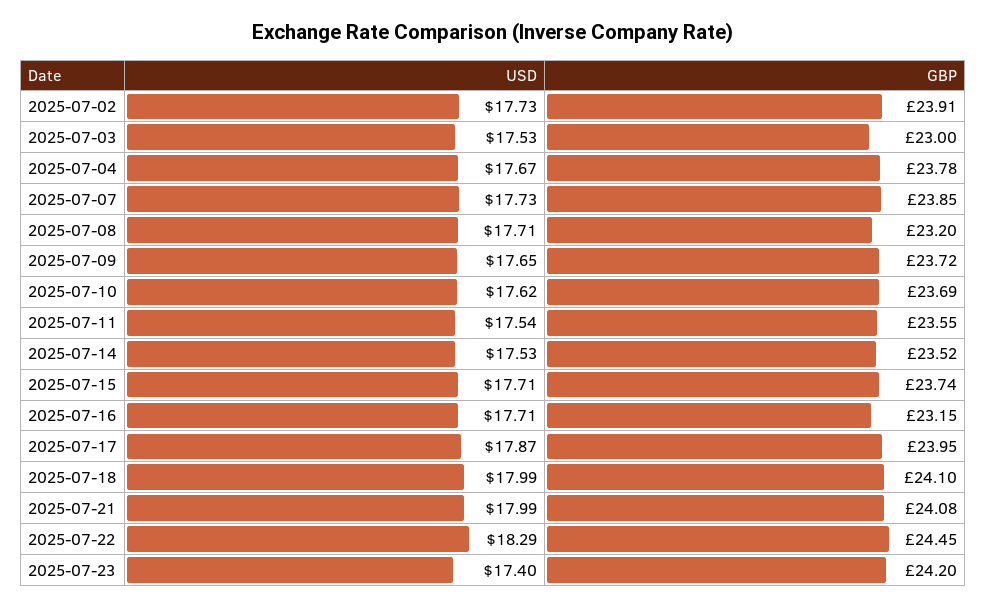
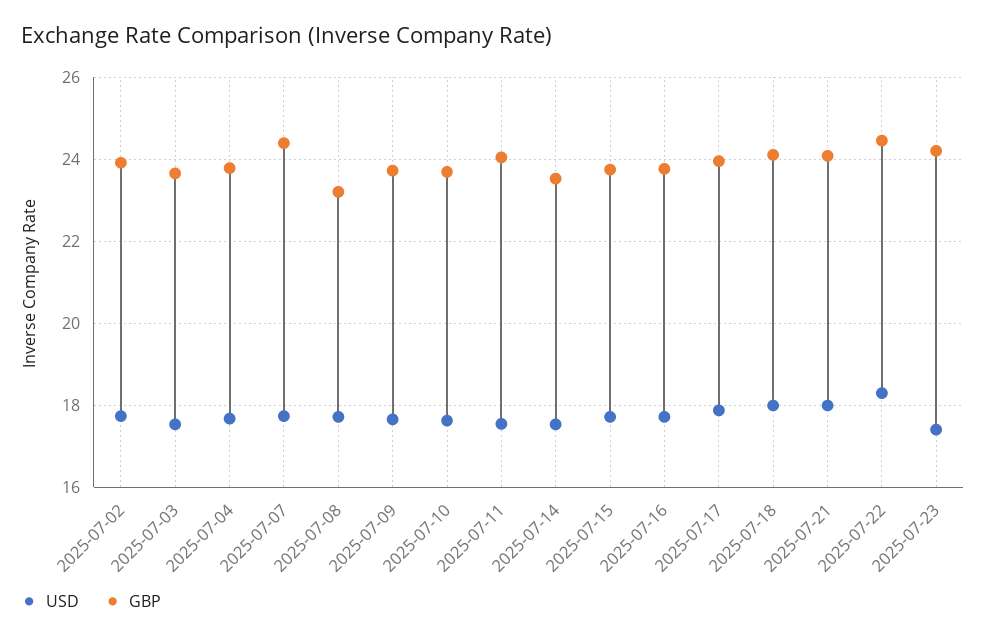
  {
    "USD": {
      "2025-07-02": 17.73,
      "2025-07-03": 17.53,
      "2025-07-04": 17.67,
      "2025-07-07": 17.73,
      "2025-07-08": 17.71,
      "2025-07-09": 17.65,
      "2025-07-10": 17.62,
      "2025-07-11": 17.54,
      "2025-07-14": 17.53,
      "2025-07-15": 17.71,
      "2025-07-16": 17.71,
      "2025-07-17": 17.87,
      "2025-07-18": 17.99,
      "2025-07-21": 17.99,
      "2025-07-22": 18.29,
      "2025-07-23": 17.4
    },
    "GBP": {
      "2025-07-02": 23.91,
-     "2025-07-03": 23,
+     "2025-07-03": 23.6,
      "2025-07-04": 23.78,
-     "2025-07-07": 23.85,
+     "2025-07-07": 24.4,
      "2025-07-08": 23.2,
      "2025-07-09": 23.72,
      "2025-07-10": 23.69,
-     "2025-07-11": 23.55,
+     "2025-07-11": 24,
      "2025-07-14": 23.52,
      "2025-07-15": 23.74,
-     "2025-07-16": 23.15,
+     "2025-07-16": 23.8,
      "2025-07-17": 23.95,
      "2025-07-18": 24.1,
      "2025-07-21": 24.08,
      "2025-07-22": 24.45,
      "2025-07-23": 24.2
    }
  }

